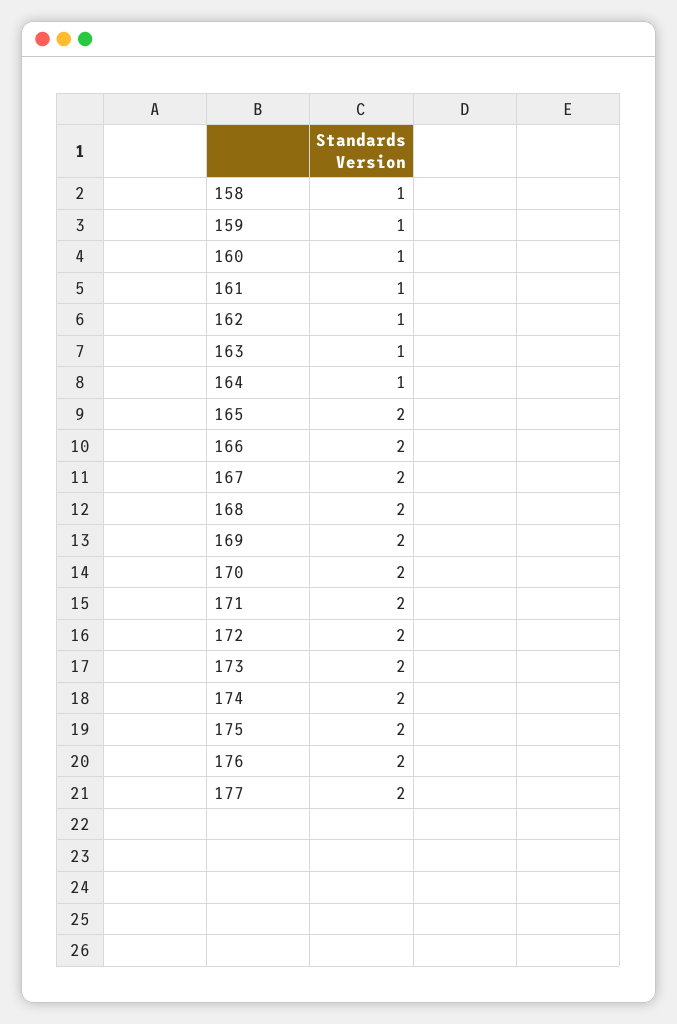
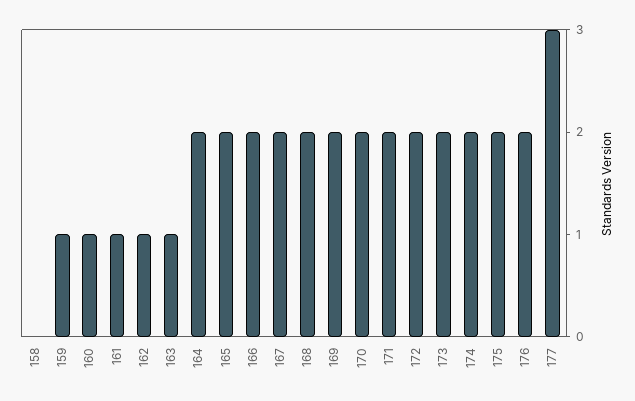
  {
-   "158": 1,
+   "158": 0,
    "159": 1,
    "160": 1,
    "161": 1,
    "162": 1,
    "163": 1,
-   "164": 1,
+   "164": 2,
    "165": 2,
    "166": 2,
    "167": 2,
    "168": 2,
    "169": 2,
    "170": 2,
    "171": 2,
    "172": 2,
    "173": 2,
    "174": 2,
    "175": 2,
    "176": 2,
-   "177": 2
+   "177": 3
  }

